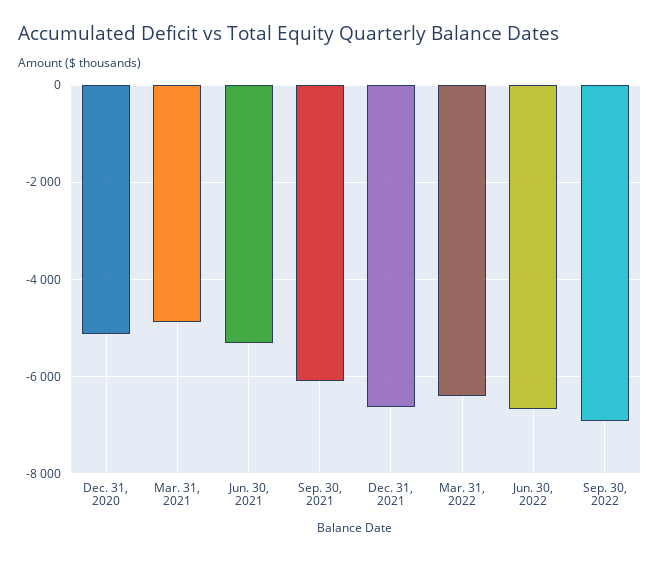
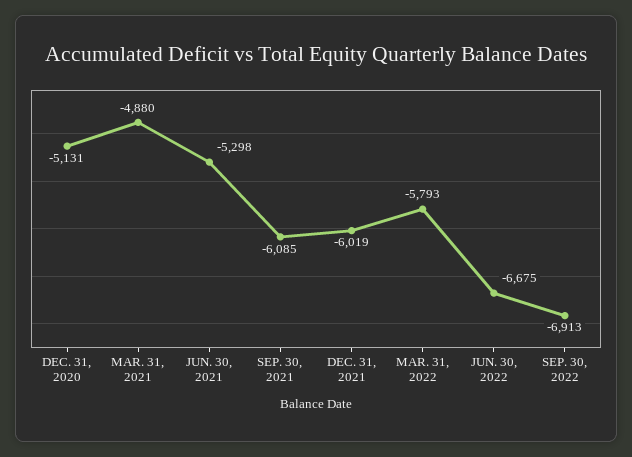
  {
    "Dec. 31, 2020": -5131,
    "Mar. 31, 2021": -4880,
    "Jun. 30, 2021": -5298,
    "Sep. 30, 2021": -6085,
-   "Dec. 31, 2021": -6600,
+   "Dec. 31, 2021": -6019,
-   "Mar. 31, 2022": -6400,
+   "Mar. 31, 2022": -5793,
    "Jun. 30, 2022": -6675,
    "Sep. 30, 2022": -6913
  }

